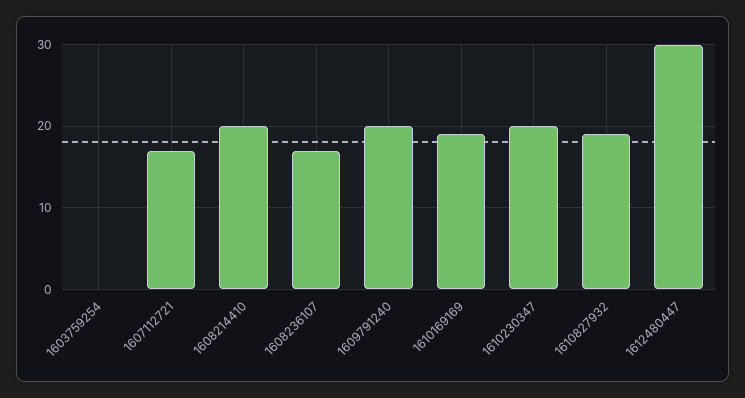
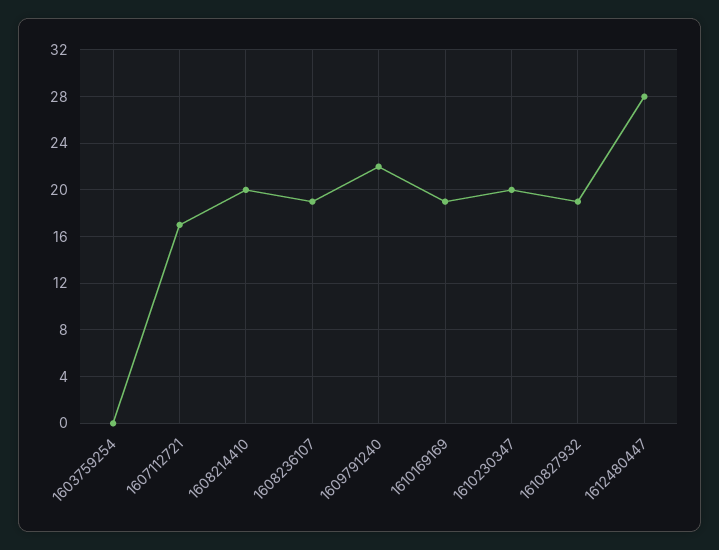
  {
    "1603759254": 0,
    "1607112721": 17,
    "1608214410": 20,
-   "1608236107": 17,
+   "1608236107": 19,
-   "1609791240": 20,
+   "1609791240": 22,
    "1610169169": 19,
    "1610230347": 20,
    "1610827932": 19,
-   "1612480447": 30
+   "1612480447": 28
  }

